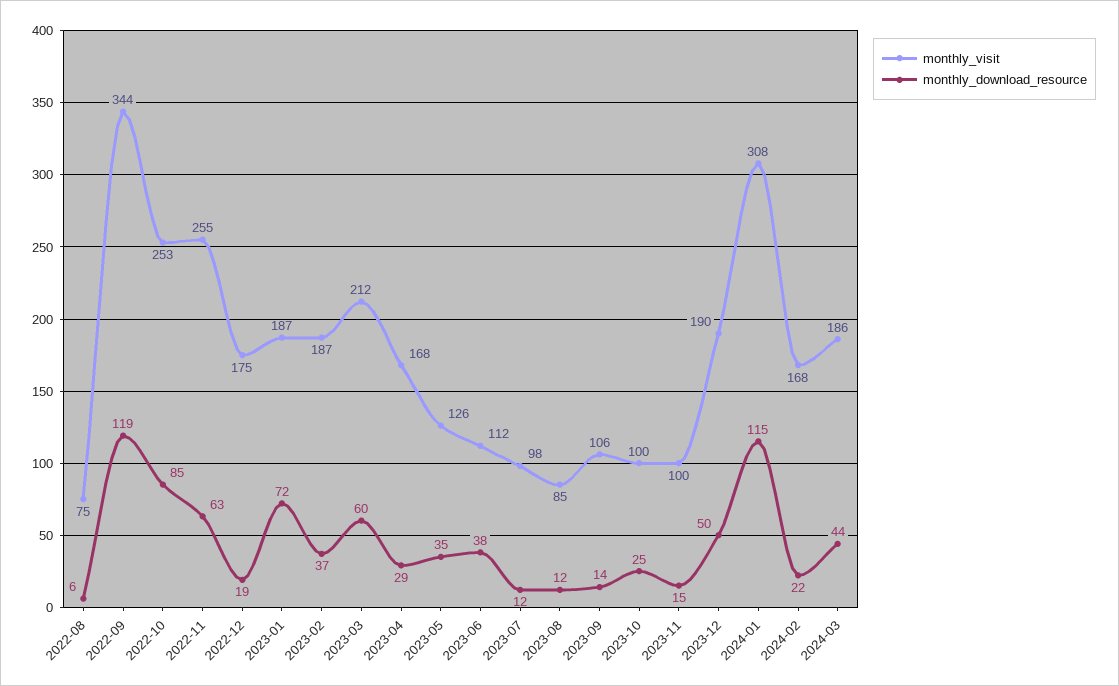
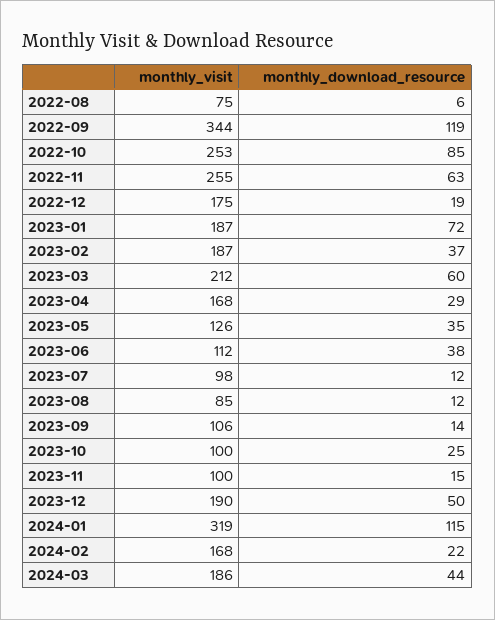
  {
    "monthly_visit": {
      "2022-08": 75,
      "2022-09": 344,
      "2022-10": 253,
      "2022-11": 255,
      "2022-12": 175,
      "2023-01": 187,
      "2023-02": 187,
      "2023-03": 212,
      "2023-04": 168,
      "2023-05": 126,
      "2023-06": 112,
      "2023-07": 98,
      "2023-08": 85,
      "2023-09": 106,
      "2023-10": 100,
      "2023-11": 100,
      "2023-12": 190,
-     "2024-01": 308,
+     "2024-01": 319,
      "2024-02": 168,
      "2024-03": 186
    },
    "monthly_download_resource": {
      "2022-08": 6,
      "2022-09": 119,
      "2022-10": 85,
      "2022-11": 63,
      "2022-12": 19,
      "2023-01": 72,
      "2023-02": 37,
      "2023-03": 60,
      "2023-04": 29,
      "2023-05": 35,
      "2023-06": 38,
      "2023-07": 12,
      "2023-08": 12,
      "2023-09": 14,
      "2023-10": 25,
      "2023-11": 15,
      "2023-12": 50,
      "2024-01": 115,
      "2024-02": 22,
      "2024-03": 44
    }
  }

